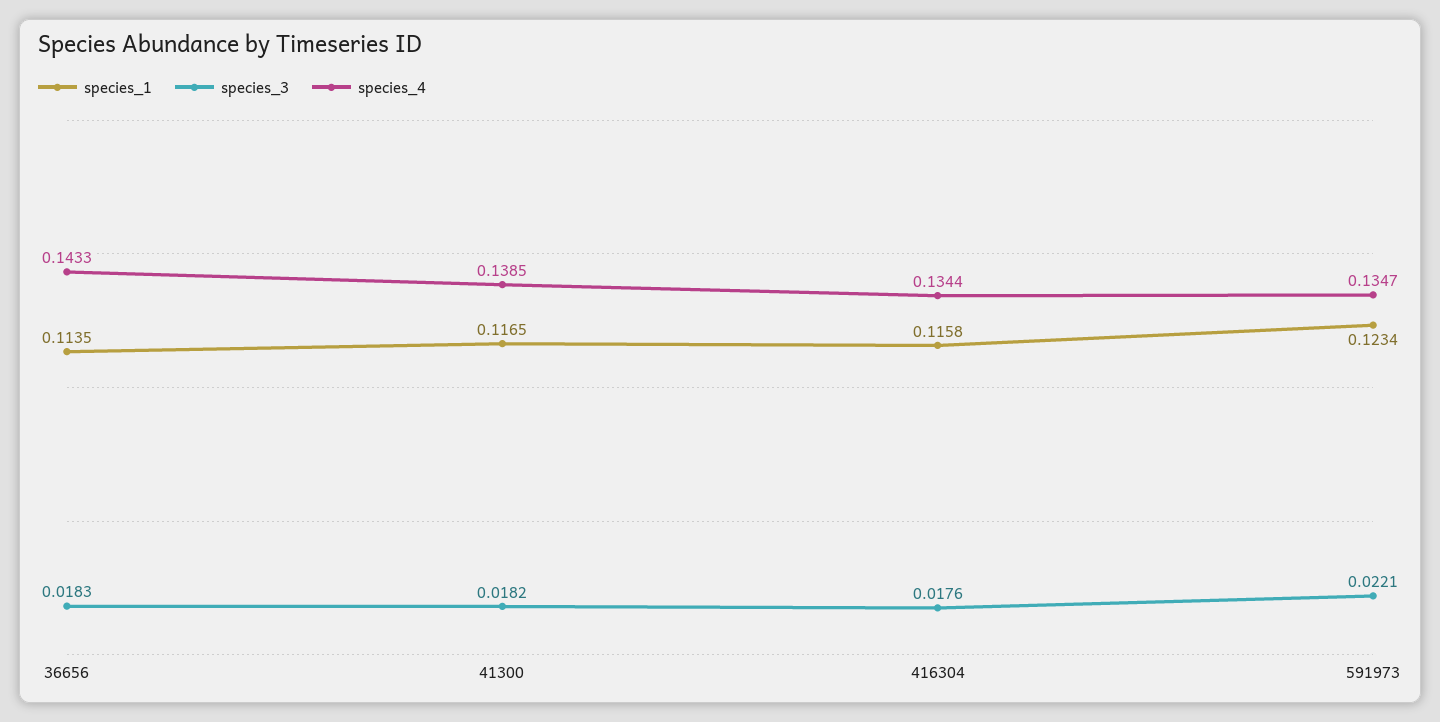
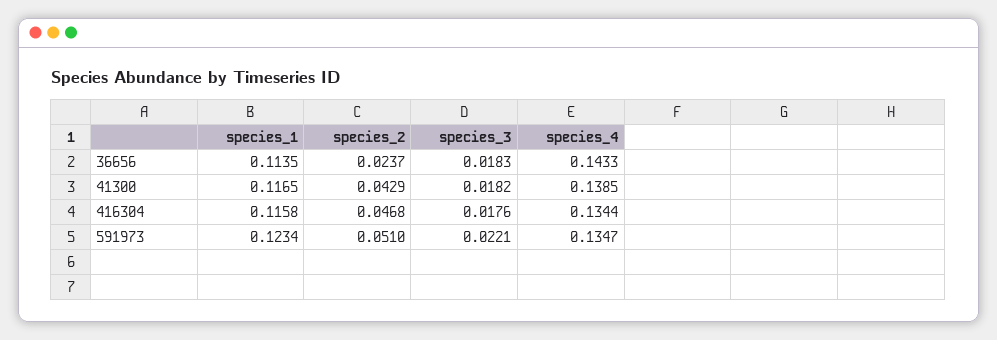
  {
    "species_1": {
      "36656": 0.1135,
      "41300": 0.1165,
      "416304": 0.1158,
      "591973": 0.1234
    },
    "species_3": {
      "36656": 0.0183,
      "41300": 0.0182,
      "416304": 0.0176,
      "591973": 0.0221
    },
    "species_4": {
      "36656": 0.1433,
      "41300": 0.1385,
      "416304": 0.1344,
      "591973": 0.1347
-   }
+   },
+   "species_2": {
+     "36656": 0.0237,
+     "41300": 0.0429,
+     "416304": 0.0468,
+     "591973": 0.051
+   }
  }

